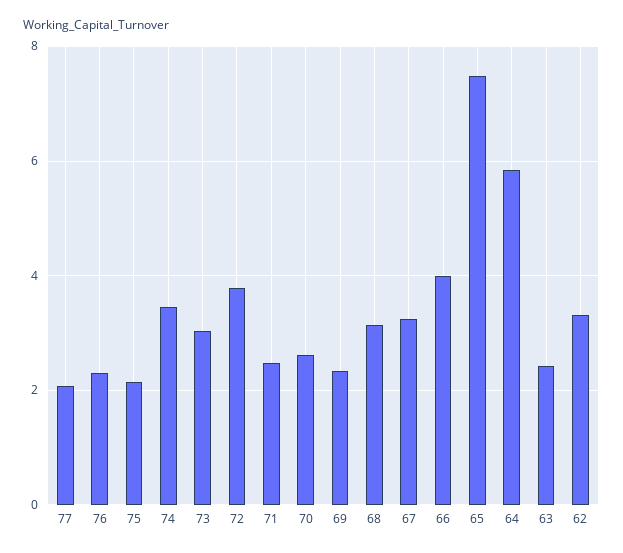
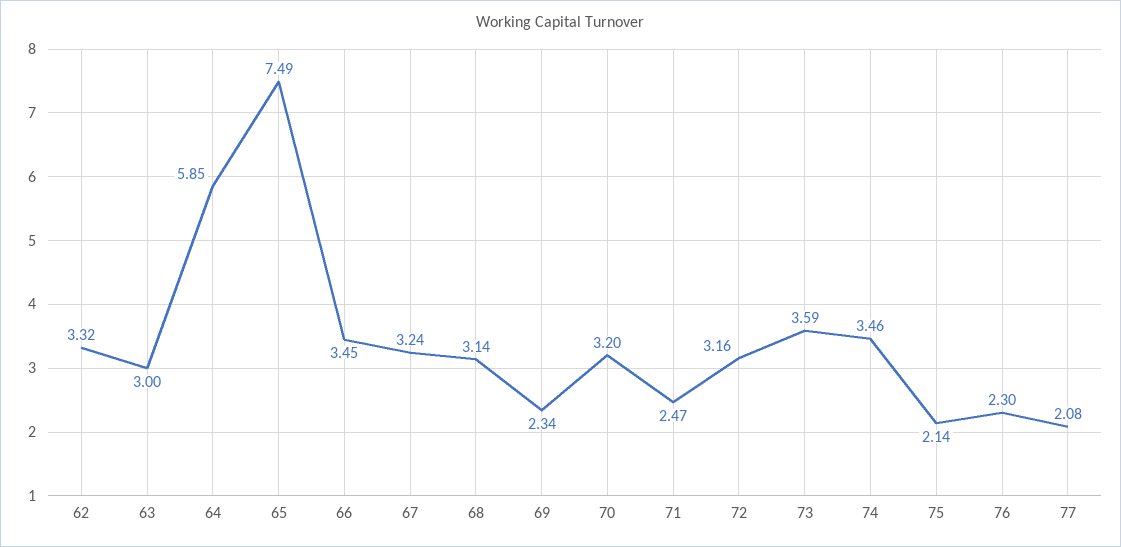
  {
    "77": 2.08,
    "76": 2.3,
    "75": 2.14,
    "74": 3.46,
-   "73": 3,
+   "73": 3.59,
-   "72": 3.8,
+   "72": 3.16,
    "71": 2.47,
-   "70": 2.6,
+   "70": 3.2,
    "69": 2.34,
    "68": 3.14,
    "67": 3.24,
-   "66": 4,
+   "66": 3.45,
    "65": 7.49,
    "64": 5.85,
-   "63": 2.4,
+   "63": 3,
    "62": 3.32
  }

